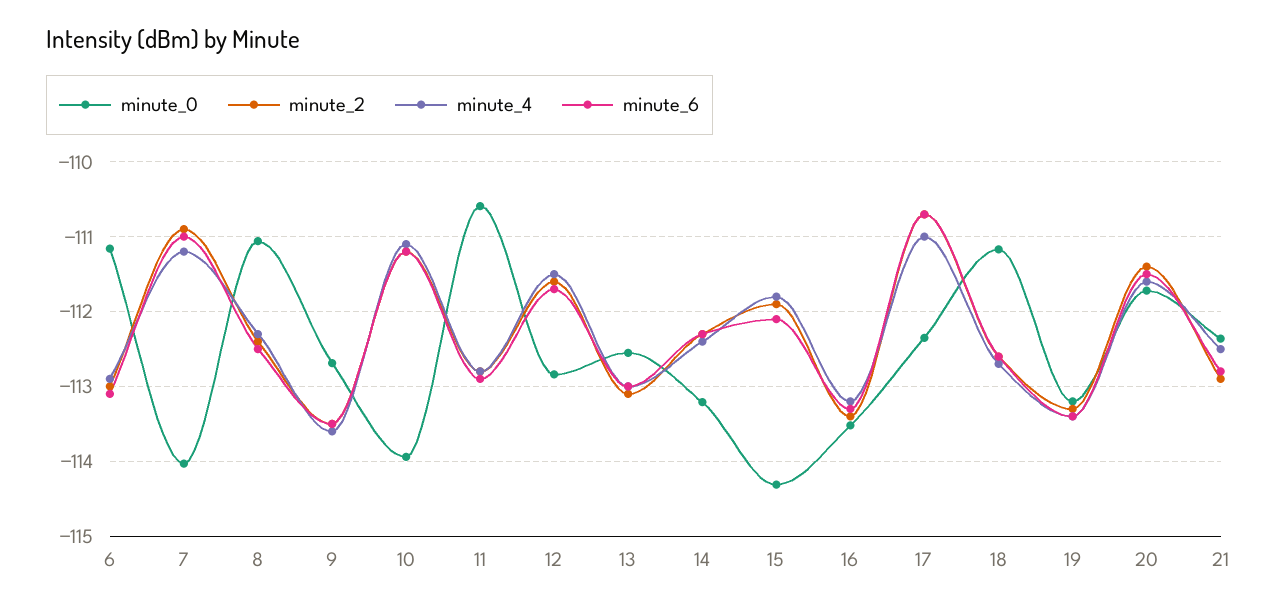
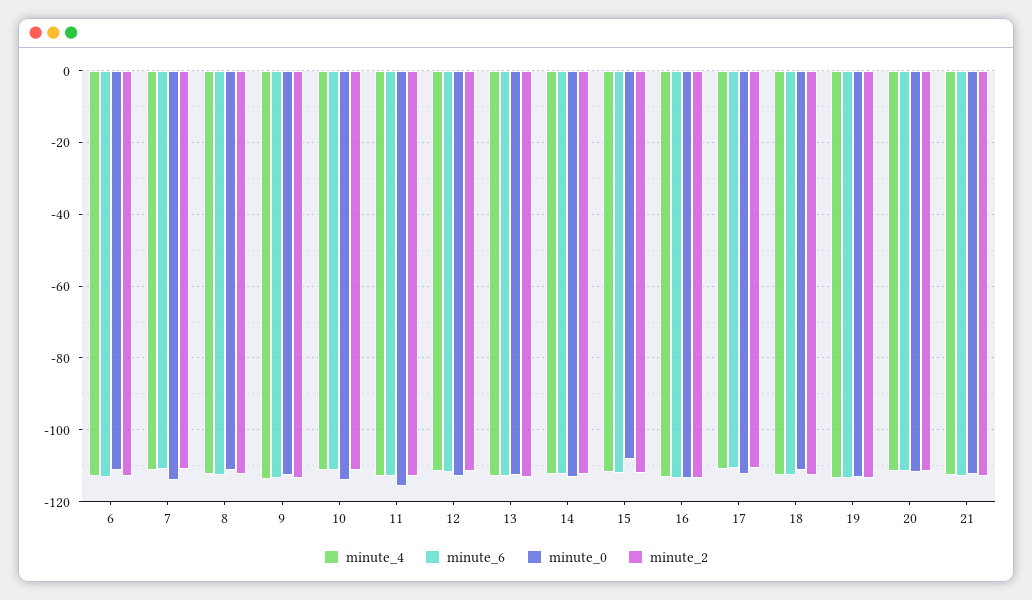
  {
    "minute_0": {
      "6": -111.2,
      "7": -114,
      "8": -111.1,
      "9": -112.7,
      "10": -113.9,
-     "11": -110.6,
+     "11": -116,
      "12": -112.8,
      "13": -112.6,
      "14": -113.2,
-     "15": -114.3,
+     "15": -108,
      "16": -113.5,
      "17": -112.4,
      "18": -111.2,
      "19": -113.2,
      "20": -111.7,
      "21": -112.4
    },
    "minute_2": {
      "6": -113,
      "7": -110.9,
      "8": -112.4,
      "9": -113.5,
      "10": -111.2,
      "11": -112.8,
      "12": -111.6,
      "13": -113.1,
      "14": -112.3,
      "15": -111.9,
      "16": -113.4,
      "17": -110.7,
      "18": -112.6,
      "19": -113.3,
      "20": -111.4,
      "21": -112.9
    },
    "minute_4": {
      "6": -112.9,
      "7": -111.2,
      "8": -112.3,
      "9": -113.6,
      "10": -111.1,
      "11": -112.8,
      "12": -111.5,
      "13": -113,
      "14": -112.4,
      "15": -111.8,
      "16": -113.2,
      "17": -111,
      "18": -112.7,
      "19": -113.4,
      "20": -111.6,
      "21": -112.5
    },
    "minute_6": {
      "6": -113.1,
      "7": -111,
      "8": -112.5,
      "9": -113.5,
      "10": -111.2,
      "11": -112.9,
      "12": -111.7,
      "13": -113,
      "14": -112.3,
      "15": -112.1,
      "16": -113.3,
      "17": -110.7,
      "18": -112.6,
      "19": -113.4,
      "20": -111.5,
      "21": -112.8
    }
  }

